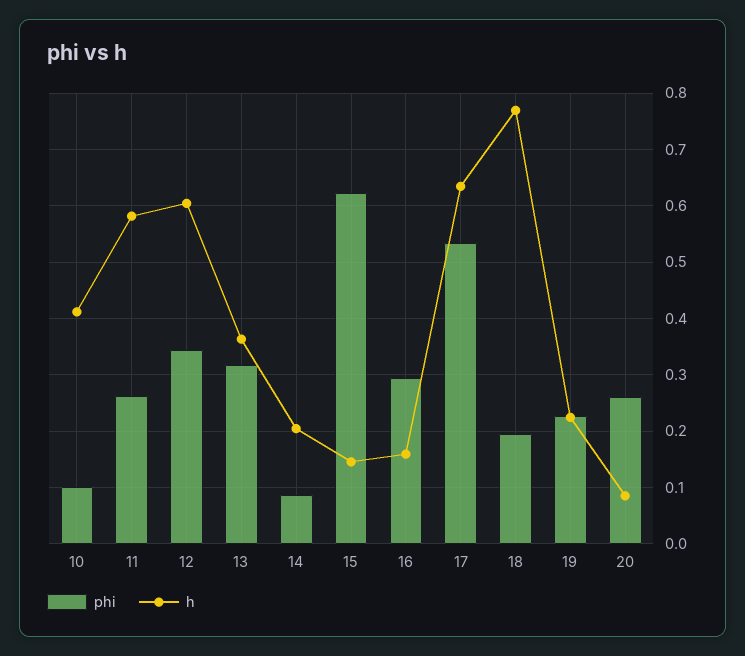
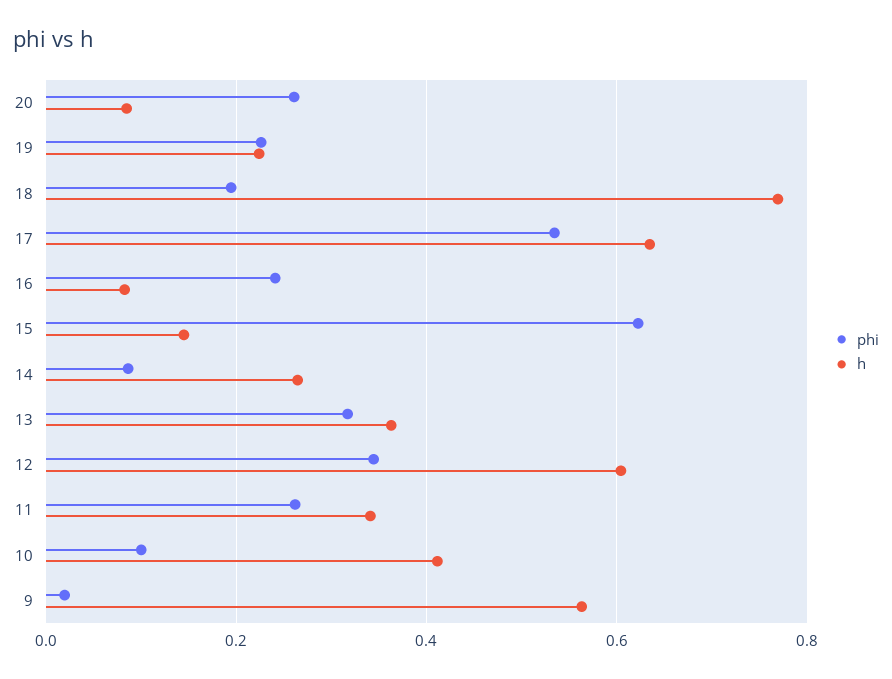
  {
    "phi": {
      "10": 0.1,
      "11": 0.26,
      "12": 0.34,
      "13": 0.32,
      "14": 0.08,
      "15": 0.62,
-     "16": 0.3,
+     "16": 0.24,
      "17": 0.54,
      "18": 0.2,
      "19": 0.22,
-     "20": 0.26
+     "20": 0.26,
+     "9": 0.02
    },
    "h": {
      "10": 0.42,
-     "11": 0.58,
+     "11": 0.34,
      "12": 0.6,
      "13": 0.36,
-     "14": 0.2,
+     "14": 0.26,
      "15": 0.14,
-     "16": 0.16,
+     "16": 0.08,
      "17": 0.64,
      "18": 0.76,
      "19": 0.22,
-     "20": 0.08
+     "20": 0.08,
+     "9": 0.56
    }
  }

